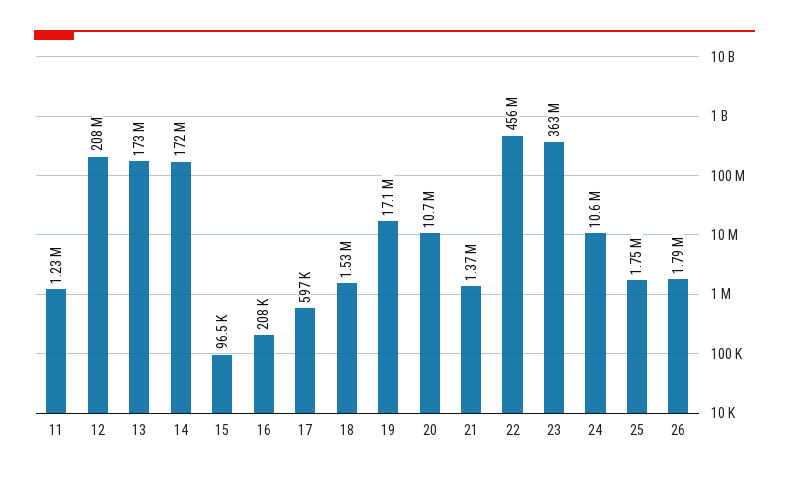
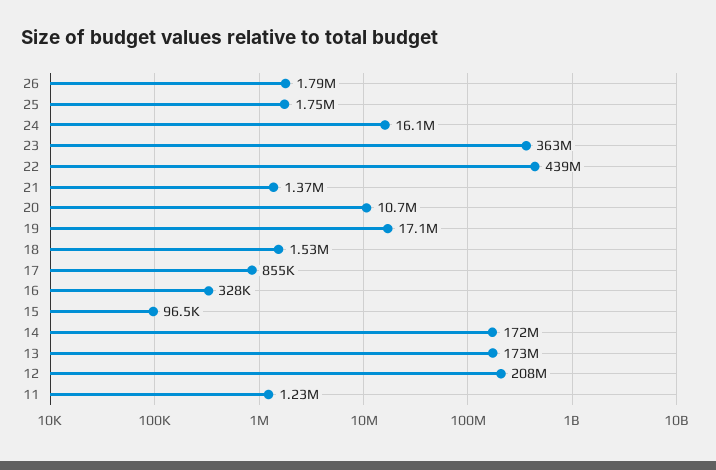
  {
    "11": 1230000,
    "12": 208000000,
    "13": 173000000,
    "14": 172000000,
    "15": 96500,
-   "16": 208000,
+   "16": 328000,
-   "17": 597000,
+   "17": 855000,
    "18": 1530000,
    "19": 17100000,
    "20": 10700000,
    "21": 1370000,
-   "22": 456000000,
+   "22": 439000000,
    "23": 363000000,
-   "24": 10600000,
+   "24": 16100000,
    "25": 1750000,
    "26": 1790000
  }

